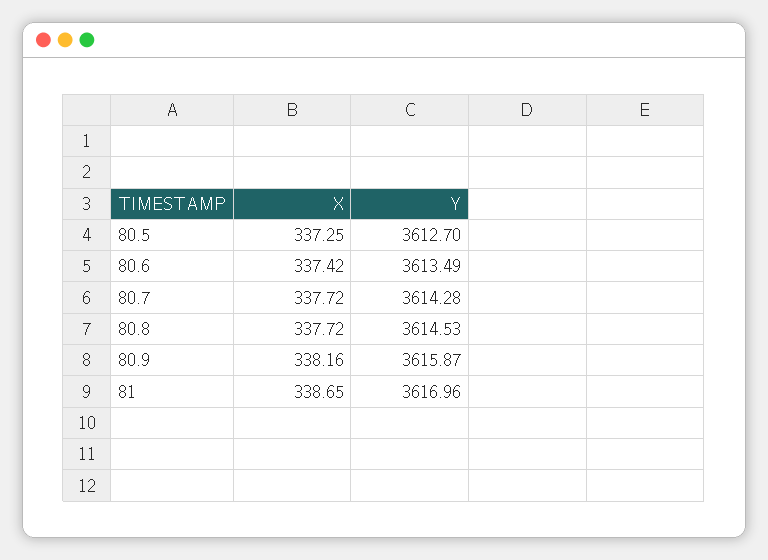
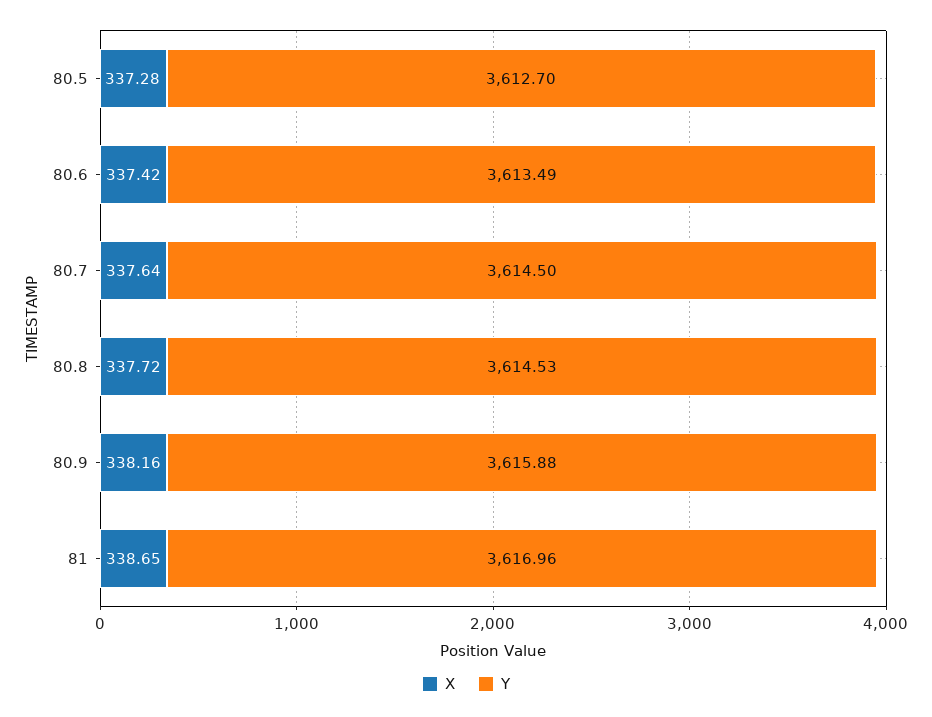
  {
    "X": {
-     "80.5": 337.25,
+     "80.5": 337.28,
      "80.6": 337.42,
-     "80.7": 337.72,
+     "80.7": 337.64,
      "80.8": 337.72,
      "80.9": 338.16,
      "81": 338.65
    },
    "Y": {
      "80.5": 3612.7,
      "80.6": 3613.49,
-     "80.7": 3614.28,
+     "80.7": 3614.5,
      "80.8": 3614.53,
-     "80.9": 3615.87,
+     "80.9": 3615.88,
      "81": 3616.96
    }
  }

